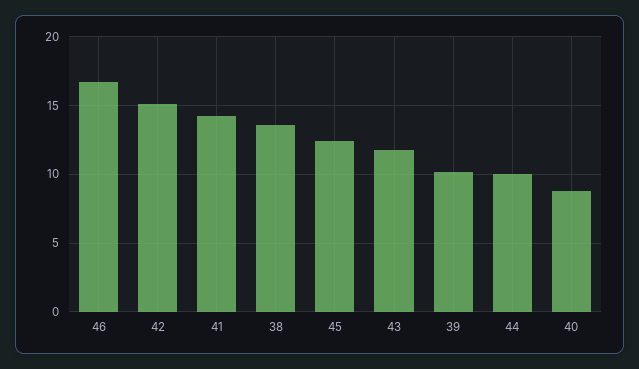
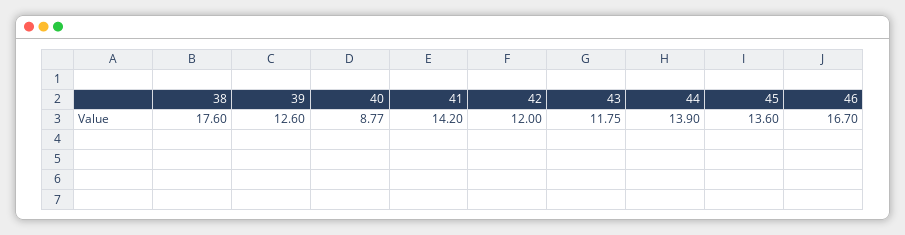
  {
    "46": 16.7,
-   "42": 15,
+   "42": 12,
    "41": 14.2,
-   "38": 13.5,
+   "38": 17.6,
-   "45": 12.5,
+   "45": 13.6,
    "43": 11.75,
-   "39": 10,
+   "39": 12.6,
-   "44": 10,
+   "44": 13.9,
    "40": 8.77
  }

